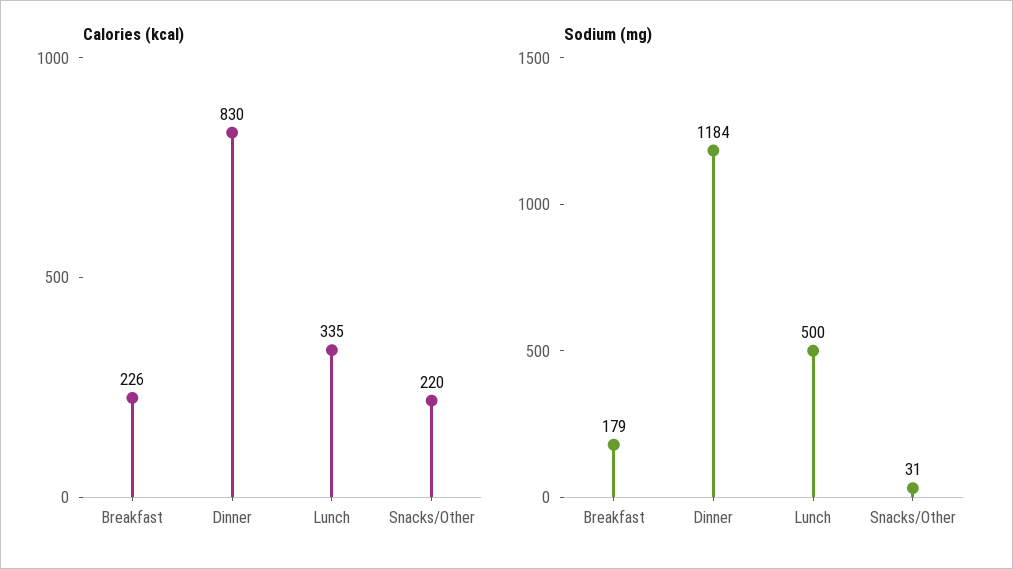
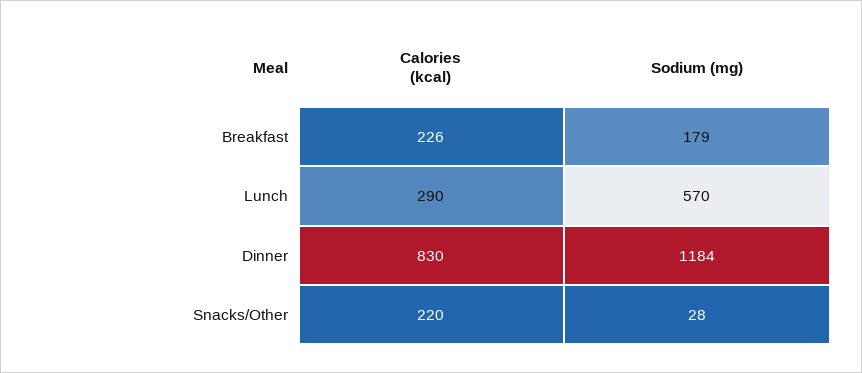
  {
    "Calories (kcal)": {
      "Breakfast": 226,
      "Dinner": 830,
-     "Lunch": 335,
+     "Lunch": 290,
      "Snacks/Other": 220
    },
    "Sodium (mg)": {
      "Breakfast": 179,
      "Dinner": 1184,
-     "Lunch": 500,
+     "Lunch": 570,
-     "Snacks/Other": 31
+     "Snacks/Other": 28
    }
  }

